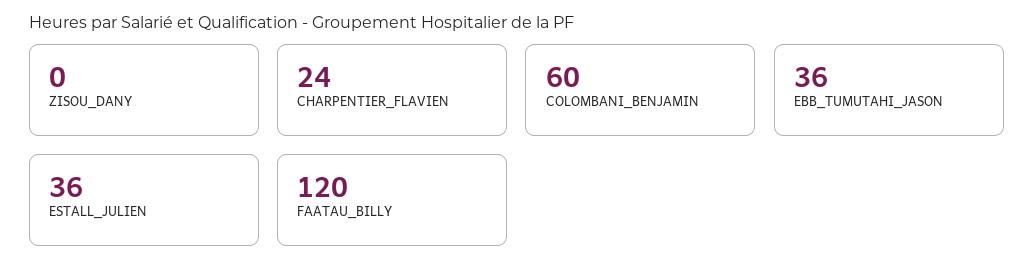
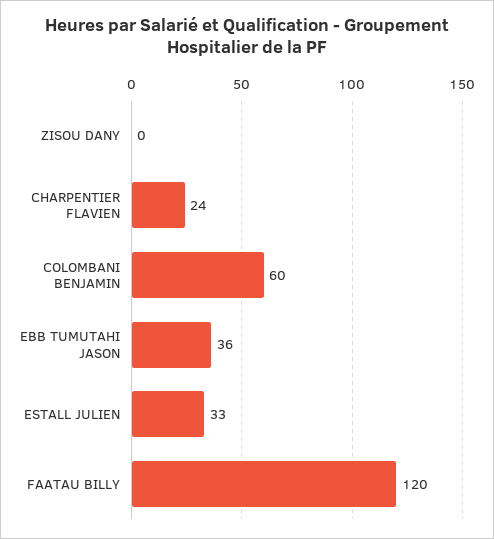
  {
    "ZISOU_DANY": 0,
    "CHARPENTIER_FLAVIEN": 24,
    "COLOMBANI_BENJAMIN": 60,
    "EBB_TUMUTAHI_JASON": 36,
-   "ESTALL_JULIEN": 36,
+   "ESTALL_JULIEN": 33,
    "FAATAU_BILLY": 120
  }

